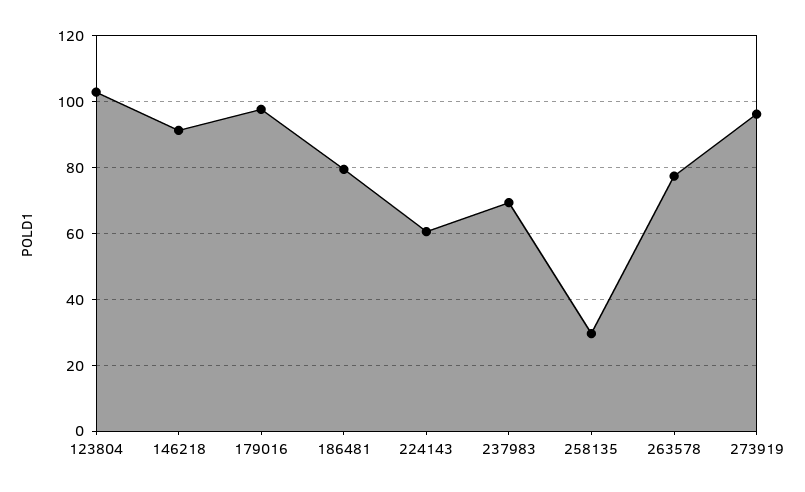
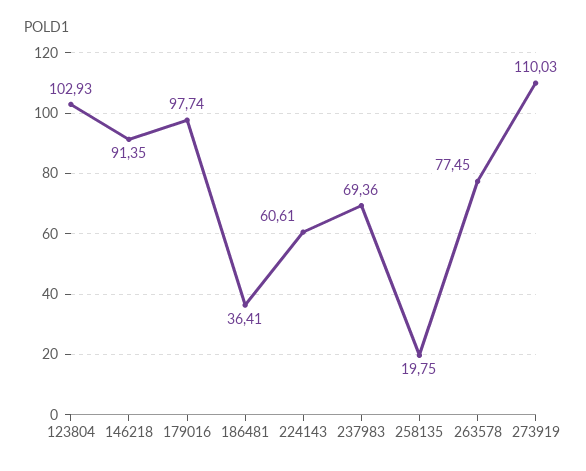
  {
    "123804": 102.93,
    "146218": 91.35,
    "179016": 97.74,
-   "186481": 80,
+   "186481": 36.41,
    "224143": 60.61,
    "237983": 69.36,
-   "258135": 30,
+   "258135": 19.75,
    "263578": 77.45,
-   "273919": 96
+   "273919": 110.03
  }

